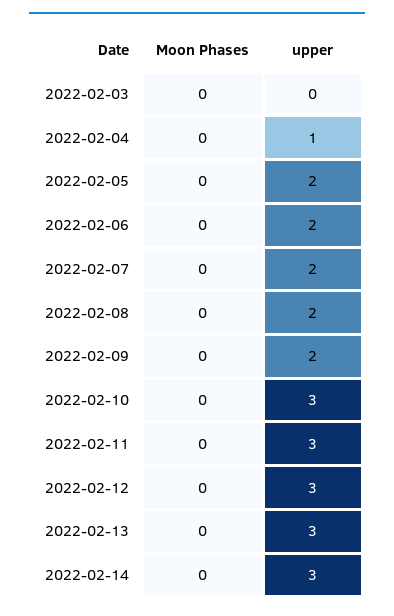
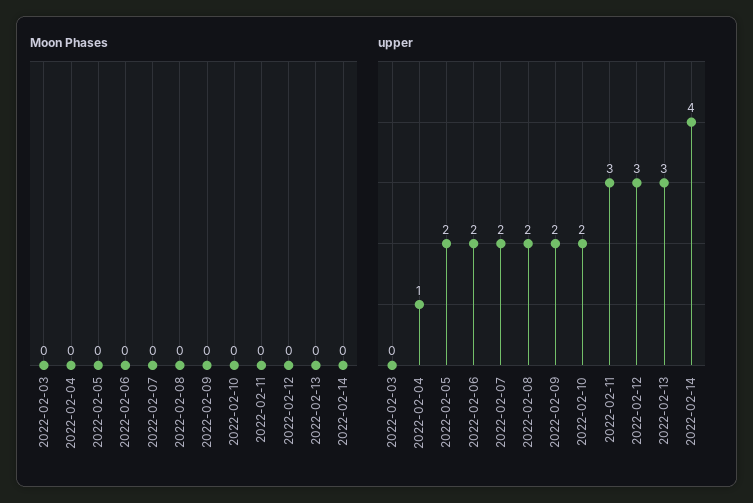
  {
    "Moon Phases": {
      "2022-02-03": 0,
      "2022-02-04": 0,
      "2022-02-05": 0,
      "2022-02-06": 0,
      "2022-02-07": 0,
      "2022-02-08": 0,
      "2022-02-09": 0,
      "2022-02-10": 0,
      "2022-02-11": 0,
      "2022-02-12": 0,
      "2022-02-13": 0,
      "2022-02-14": 0
    },
    "upper": {
      "2022-02-03": 0,
      "2022-02-04": 1,
      "2022-02-05": 2,
      "2022-02-06": 2,
      "2022-02-07": 2,
      "2022-02-08": 2,
      "2022-02-09": 2,
-     "2022-02-10": 3,
+     "2022-02-10": 2,
      "2022-02-11": 3,
      "2022-02-12": 3,
      "2022-02-13": 3,
-     "2022-02-14": 3
+     "2022-02-14": 4
    }
  }

